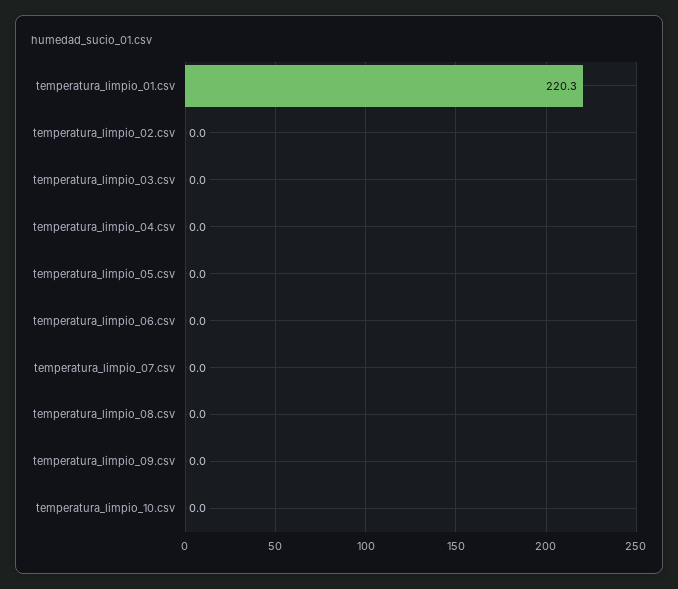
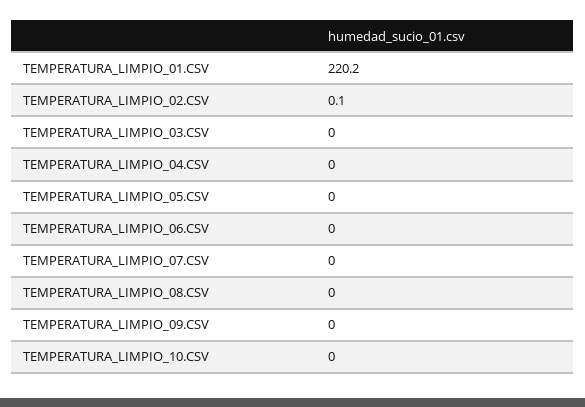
  {
-   "temperatura_limpio_01.csv": 220.3,
+   "temperatura_limpio_01.csv": 220.2,
-   "temperatura_limpio_02.csv": 0,
+   "temperatura_limpio_02.csv": 0.1,
    "temperatura_limpio_03.csv": 0,
    "temperatura_limpio_04.csv": 0,
    "temperatura_limpio_05.csv": 0,
    "temperatura_limpio_06.csv": 0,
    "temperatura_limpio_07.csv": 0,
    "temperatura_limpio_08.csv": 0,
    "temperatura_limpio_09.csv": 0,
    "temperatura_limpio_10.csv": 0
  }

